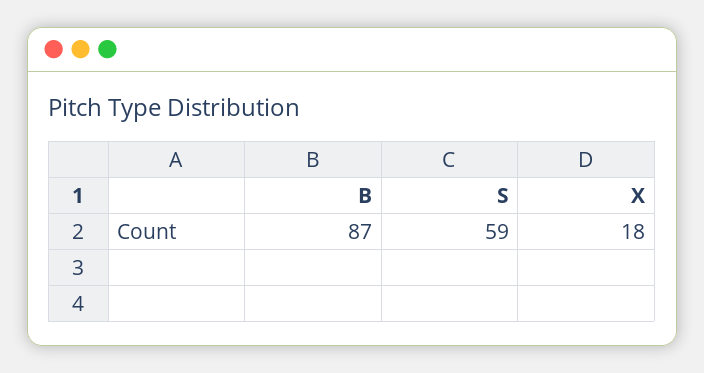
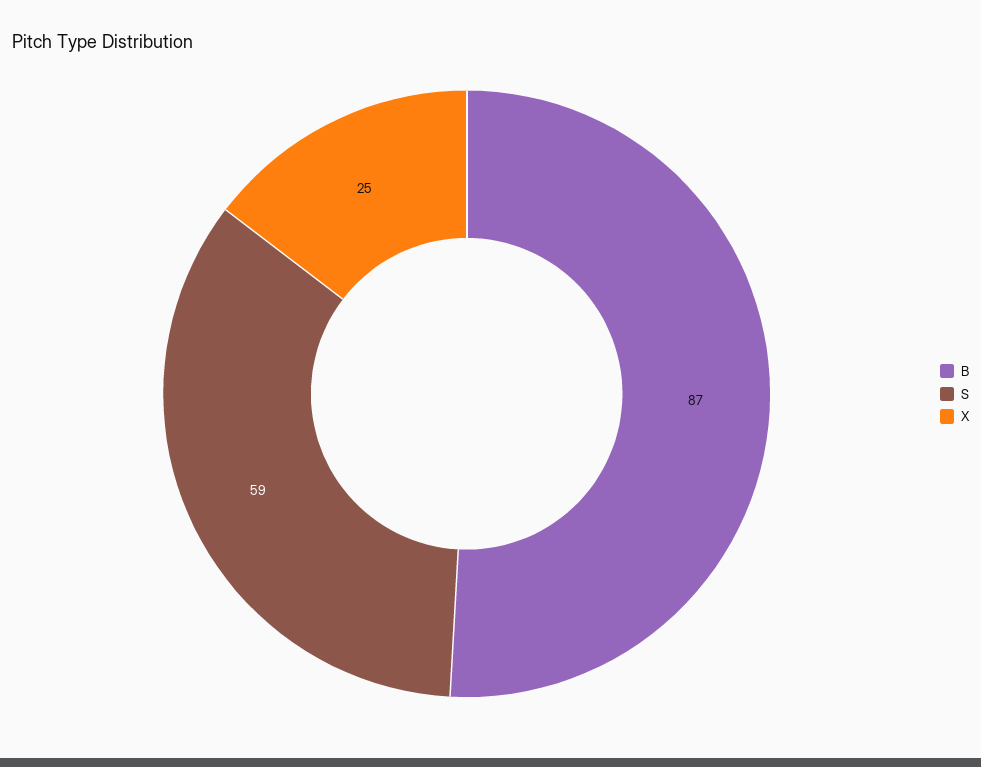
  {
    "B": 87,
    "S": 59,
-   "X": 18
+   "X": 25
  }

